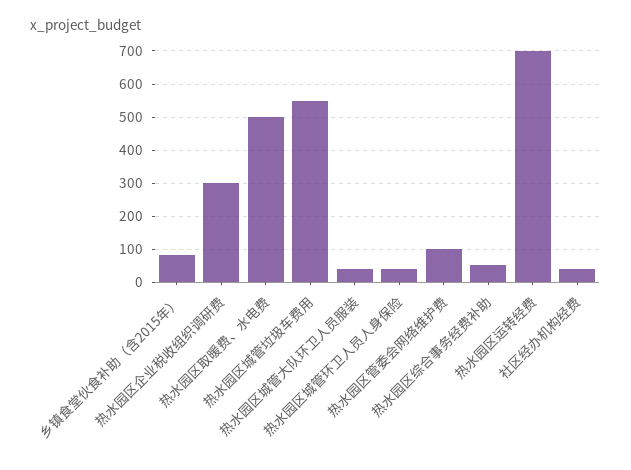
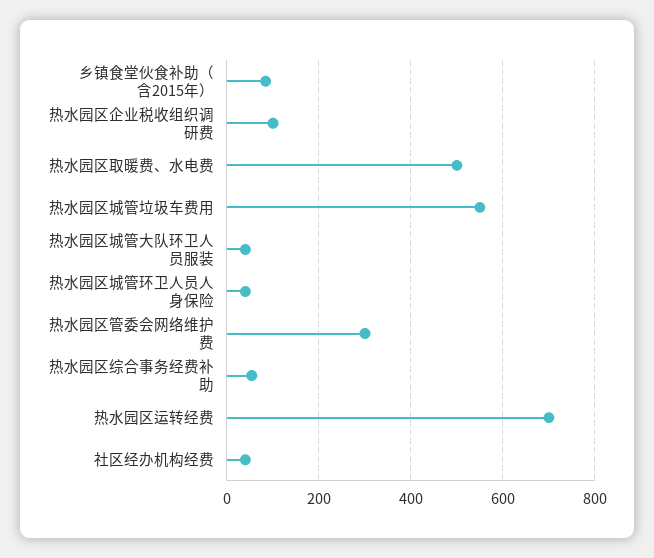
  {
    "乡镇食堂伙食补助（含2015年）": 80,
-   "热水园区企业税收组织调研费": 300,
+   "热水园区企业税收组织调研费": 100,
    "热水园区取暖费、水电费": 500,
    "热水园区城管垃圾车费用": 560,
    "热水园区城管大队环卫人员服装": 40,
    "热水园区城管环卫人员人身保险": 40,
-   "热水园区管委会网络维护费": 100,
+   "热水园区管委会网络维护费": 300,
    "热水园区综合事务经费补助": 60,
    "热水园区运转经费": 700,
    "社区经办机构经费": 40
  }

